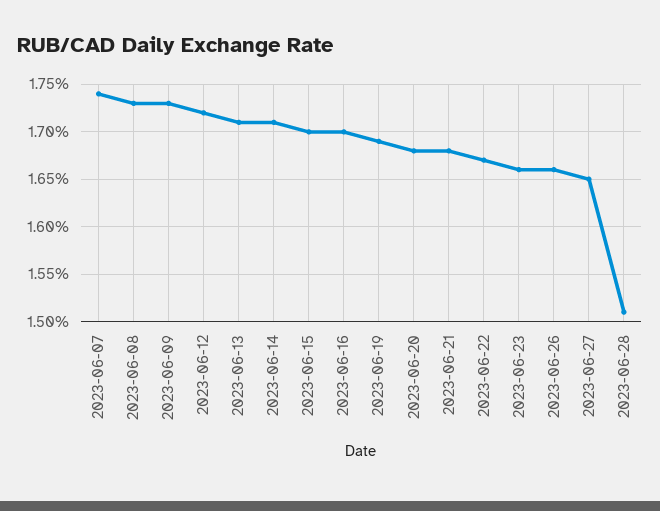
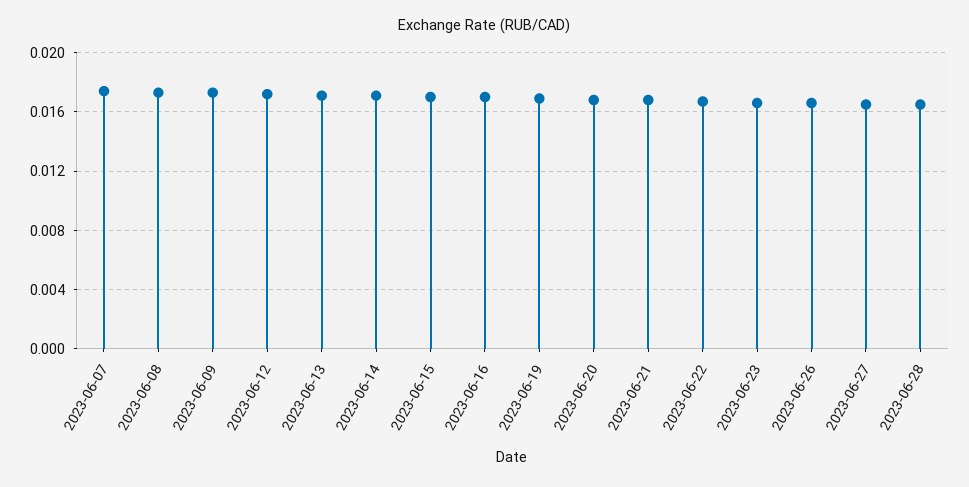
  {
    "2023-06-07": 0.0174,
    "2023-06-08": 0.0173,
    "2023-06-09": 0.0173,
    "2023-06-12": 0.0172,
    "2023-06-13": 0.0171,
    "2023-06-14": 0.0171,
    "2023-06-15": 0.017,
    "2023-06-16": 0.017,
    "2023-06-19": 0.0169,
    "2023-06-20": 0.0168,
    "2023-06-21": 0.0168,
    "2023-06-22": 0.0167,
    "2023-06-23": 0.0166,
    "2023-06-26": 0.0166,
    "2023-06-27": 0.0165,
-   "2023-06-28": 0.0151
+   "2023-06-28": 0.0165
  }

